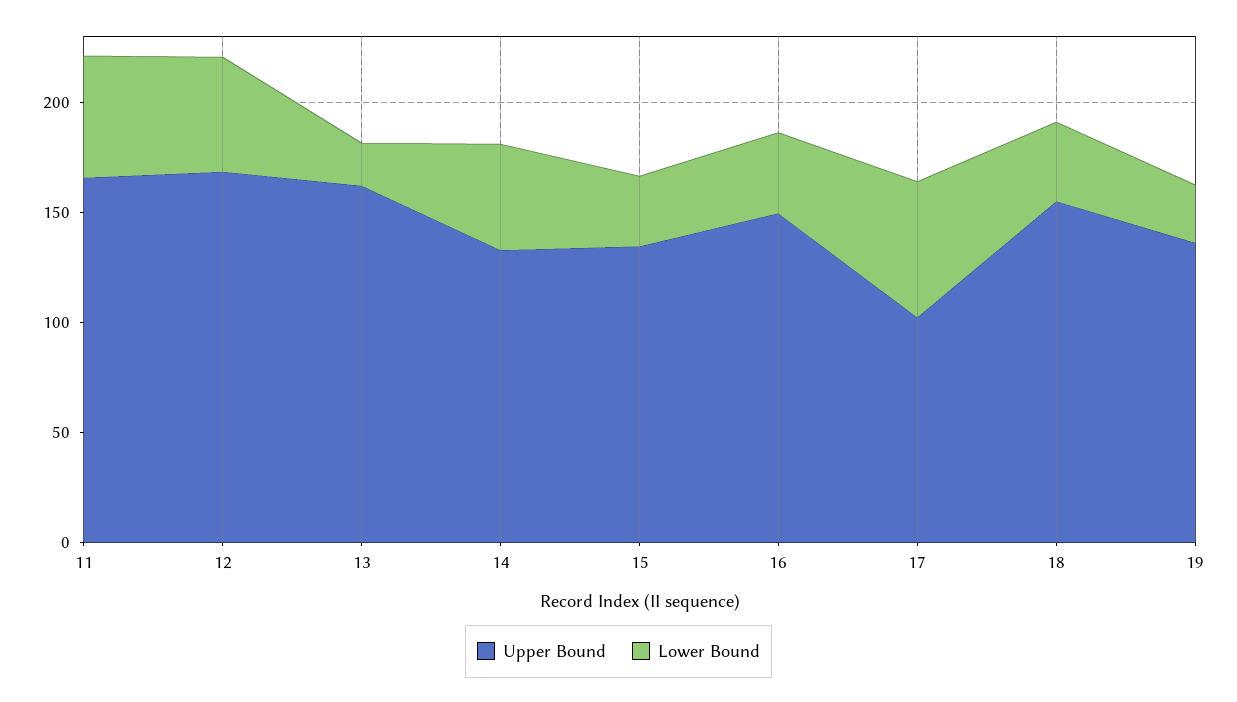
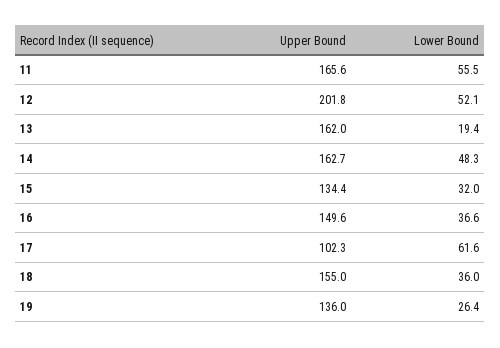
  {
    "Upper Bound": {
      "11": 165.6,
-     "12": 170,
+     "12": 201.8,
      "13": 162,
-     "14": 130,
+     "14": 162.7,
      "15": 134.4,
      "16": 149.6,
      "17": 102.3,
      "18": 155,
      "19": 136
    },
    "Lower Bound": {
      "11": 55.5,
      "12": 52.1,
      "13": 19.4,
      "14": 48.3,
      "15": 32,
      "16": 36.6,
      "17": 61.6,
      "18": 36,
      "19": 26.4
    }
  }

